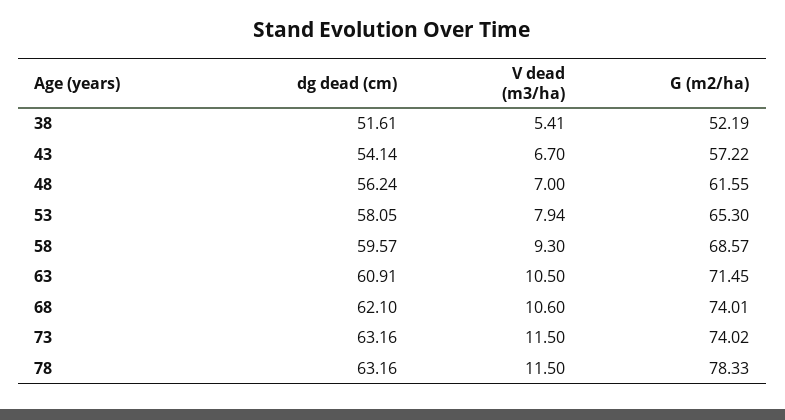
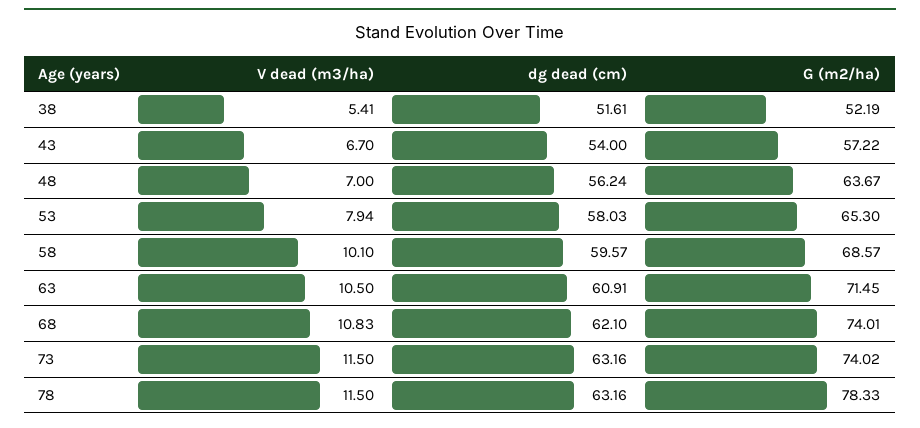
  {
    "dg dead (cm)": {
      "38": 51.61,
-     "43": 54.14,
+     "43": 54,
      "48": 56.24,
-     "53": 58.05,
+     "53": 58.03,
      "58": 59.57,
      "63": 60.91,
      "68": 62.1,
      "73": 63.16,
      "78": 63.16
    },
    "V dead (m3/ha)": {
      "38": 5.41,
      "43": 6.7,
      "48": 7,
      "53": 7.94,
-     "58": 9.3,
+     "58": 10.1,
      "63": 10.5,
-     "68": 10.6,
+     "68": 10.83,
      "73": 11.5,
      "78": 11.5
    },
    "G (m2/ha)": {
      "38": 52.19,
      "43": 57.22,
-     "48": 61.55,
+     "48": 63.67,
      "53": 65.3,
      "58": 68.57,
      "63": 71.45,
      "68": 74.01,
      "73": 74.02,
      "78": 78.33
    }
  }

